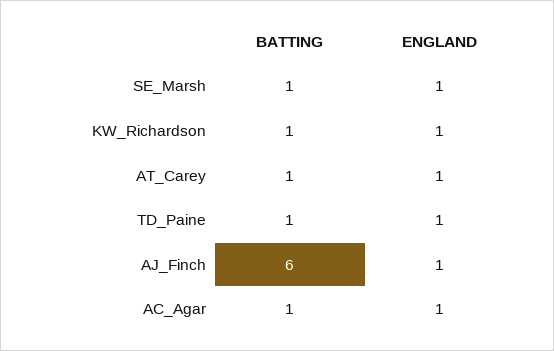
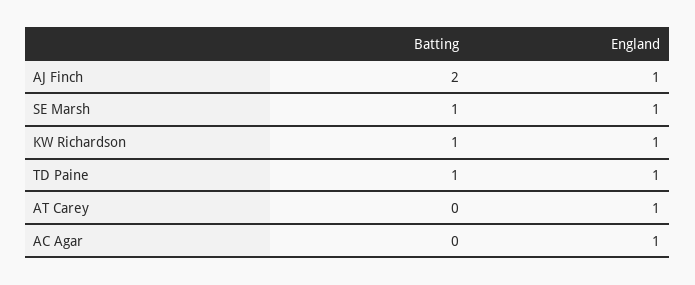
  {
    "BATTING": {
      "SE_Marsh": 1,
      "KW_Richardson": 1,
-     "AT_Carey": 1,
+     "AT_Carey": 0,
      "TD_Paine": 1,
-     "AJ_Finch": 6,
+     "AJ_Finch": 2,
-     "AC_Agar": 1
+     "AC_Agar": 0
    },
    "ENGLAND": {
      "SE_Marsh": 1,
      "KW_Richardson": 1,
      "AT_Carey": 1,
      "TD_Paine": 1,
      "AJ_Finch": 1,
      "AC_Agar": 1
    }
  }

